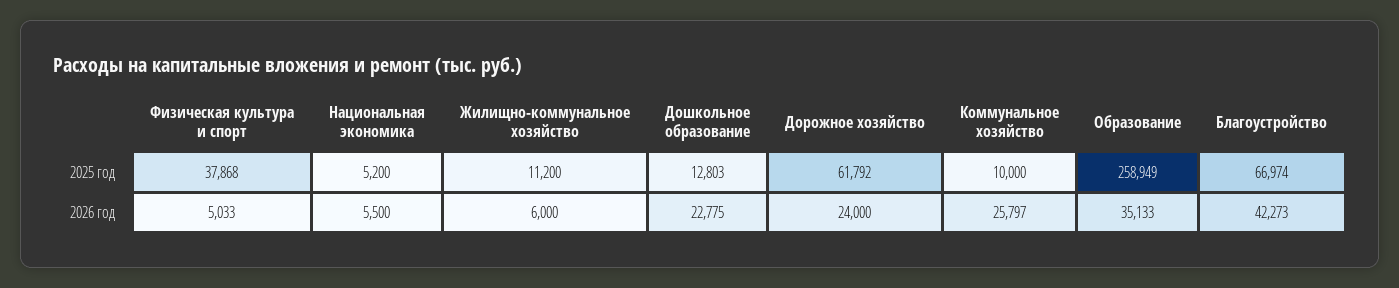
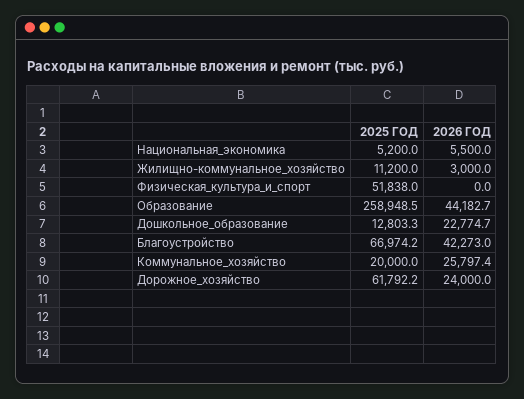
  {
    "Физическая культура и спорт": {
-     "2025 год": 37868,
+     "2025 год": 51838,
-     "2026 год": 5033
+     "2026 год": 0
    },
    "Национальная экономика": {
      "2025 год": 5200,
      "2026 год": 5500
    },
    "Жилищно-коммунальное хозяйство": {
      "2025 год": 11200,
-     "2026 год": 6000
+     "2026 год": 3000
    },
    "Дошкольное образование": {
      "2025 год": 12803.3,
      "2026 год": 22774.7
    },
    "Дорожное хозяйство": {
      "2025 год": 61792.2,
      "2026 год": 24000
    },
    "Коммунальное хозяйство": {
-     "2025 год": 10000,
+     "2025 год": 20000,
      "2026 год": 25797.4
    },
    "Образование": {
      "2025 год": 258948.5,
-     "2026 год": 35133
+     "2026 год": 44182.7
    },
    "Благоустройство": {
      "2025 год": 66974.2,
      "2026 год": 42273
    }
  }

